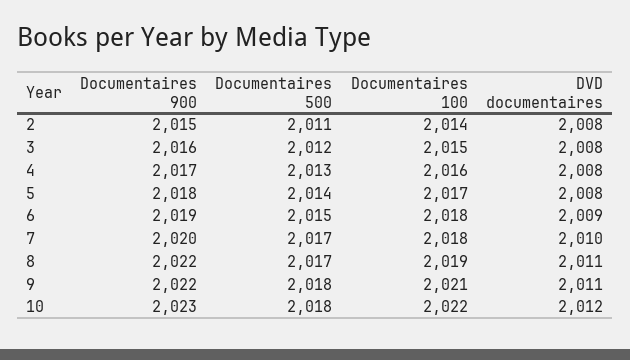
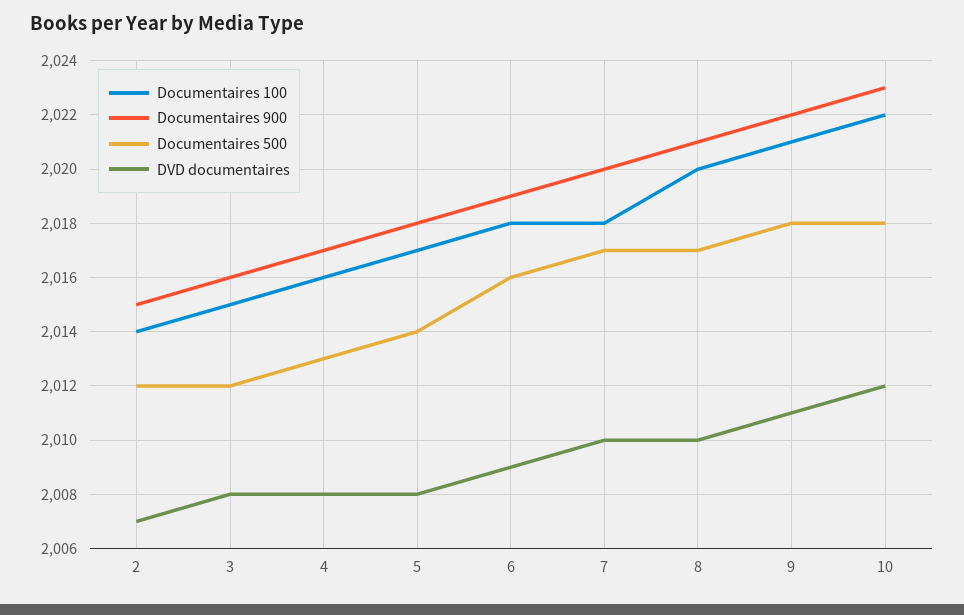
  {
    "Documentaires 900": {
      "2": 2015,
      "3": 2016,
      "4": 2017,
      "5": 2018,
      "6": 2019,
      "7": 2020,
-     "8": 2022,
+     "8": 2021,
      "9": 2022,
      "10": 2023
    },
    "Documentaires 500": {
-     "2": 2011,
+     "2": 2012,
      "3": 2012,
      "4": 2013,
      "5": 2014,
-     "6": 2015,
+     "6": 2016,
      "7": 2017,
      "8": 2017,
      "9": 2018,
      "10": 2018
    },
    "Documentaires 100": {
      "2": 2014,
      "3": 2015,
      "4": 2016,
      "5": 2017,
      "6": 2018,
      "7": 2018,
-     "8": 2019,
+     "8": 2020,
      "9": 2021,
      "10": 2022
    },
    "DVD documentaires": {
-     "2": 2008,
+     "2": 2007,
      "3": 2008,
      "4": 2008,
      "5": 2008,
      "6": 2009,
      "7": 2010,
-     "8": 2011,
+     "8": 2010,
      "9": 2011,
      "10": 2012
    }
  }

